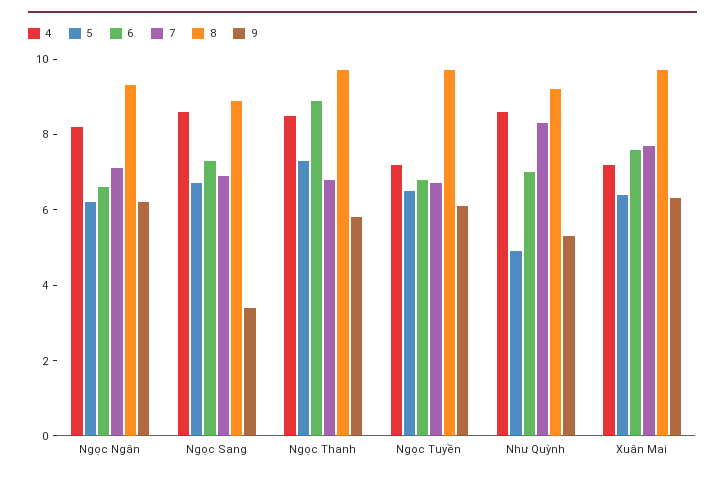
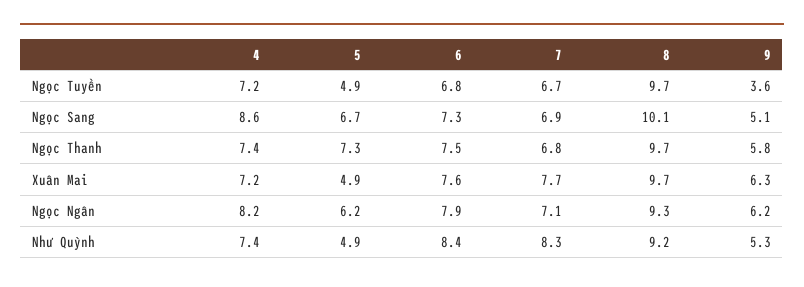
  {
    "4": {
      "Ngọc Ngân": 8.2,
      "Ngọc Sang": 8.6,
-     "Ngọc Thanh": 8.5,
+     "Ngọc Thanh": 7.4,
      "Ngọc Tuyền": 7.2,
-     "Như Quỳnh": 8.5,
+     "Như Quỳnh": 7.4,
      "Xuân Mai": 7.2
    },
    "5": {
      "Ngọc Ngân": 6.2,
      "Ngọc Sang": 6.7,
      "Ngọc Thanh": 7.3,
-     "Ngọc Tuyền": 6.5,
+     "Ngọc Tuyền": 4.9,
      "Như Quỳnh": 4.9,
-     "Xuân Mai": 6.5
+     "Xuân Mai": 4.9
    },
    "6": {
-     "Ngọc Ngân": 6.5,
+     "Ngọc Ngân": 7.9,
      "Ngọc Sang": 7.3,
-     "Ngọc Thanh": 9,
+     "Ngọc Thanh": 7.5,
      "Ngọc Tuyền": 6.8,
-     "Như Quỳnh": 7,
+     "Như Quỳnh": 8.4,
      "Xuân Mai": 7.6
    },
    "7": {
      "Ngọc Ngân": 7.1,
      "Ngọc Sang": 6.9,
      "Ngọc Thanh": 6.8,
      "Ngọc Tuyền": 6.7,
      "Như Quỳnh": 8.3,
      "Xuân Mai": 7.7
    },
    "8": {
      "Ngọc Ngân": 9.3,
-     "Ngọc Sang": 9,
+     "Ngọc Sang": 10.1,
      "Ngọc Thanh": 9.7,
      "Ngọc Tuyền": 9.7,
      "Như Quỳnh": 9.2,
      "Xuân Mai": 9.7
    },
    "9": {
      "Ngọc Ngân": 6.2,
-     "Ngọc Sang": 3.5,
+     "Ngọc Sang": 5.1,
      "Ngọc Thanh": 5.8,
-     "Ngọc Tuyền": 6,
+     "Ngọc Tuyền": 3.6,
      "Như Quỳnh": 5.3,
      "Xuân Mai": 6.3
    }
  }

